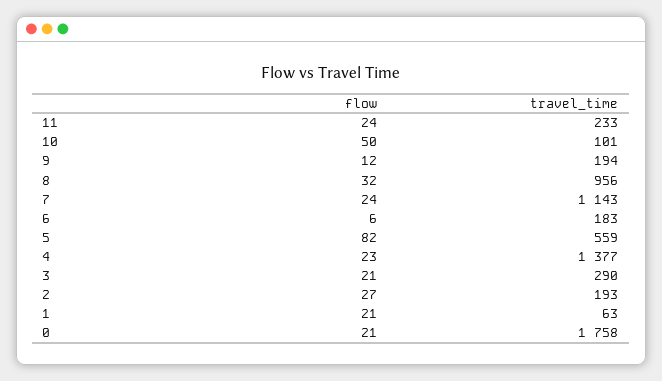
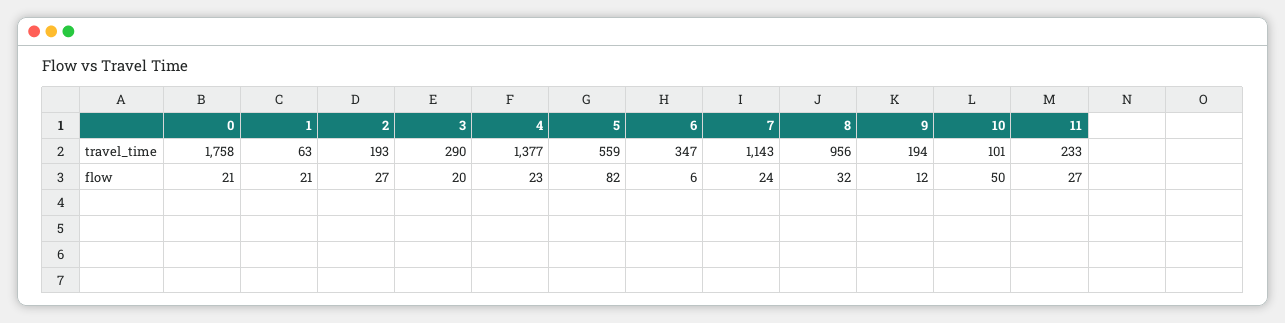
  {
    "flow": {
-     "11": 24,
+     "11": 27,
      "10": 50,
      "9": 12,
      "8": 32,
      "7": 24,
      "6": 6,
      "5": 82,
      "4": 23,
-     "3": 21,
+     "3": 20,
      "2": 27,
      "1": 21,
      "0": 21
    },
    "travel_time": {
      "11": 233,
      "10": 101,
      "9": 194,
      "8": 956,
      "7": 1143,
-     "6": 183,
+     "6": 347,
      "5": 559,
      "4": 1377,
      "3": 290,
      "2": 193,
      "1": 63,
      "0": 1758
    }
  }

